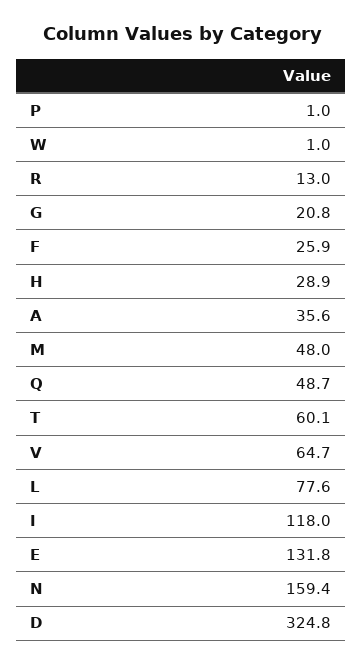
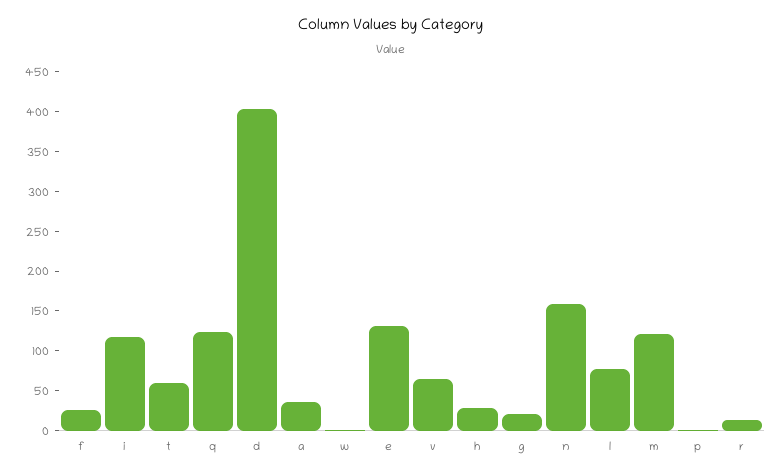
  {
    "P": 1,
    "W": 1,
    "R": 13,
    "G": 20.8,
    "F": 25.9,
    "H": 28.9,
    "A": 35.6,
-   "M": 48,
+   "M": 125,
-   "Q": 48.7,
+   "Q": 125,
    "T": 60.1,
    "V": 64.7,
    "L": 77.6,
    "I": 118,
    "E": 131.8,
    "N": 159.4,
-   "D": 324.8
+   "D": 400
  }

